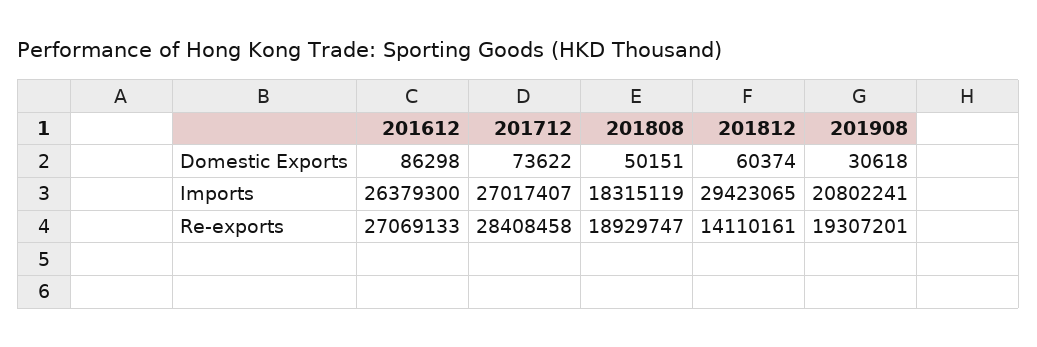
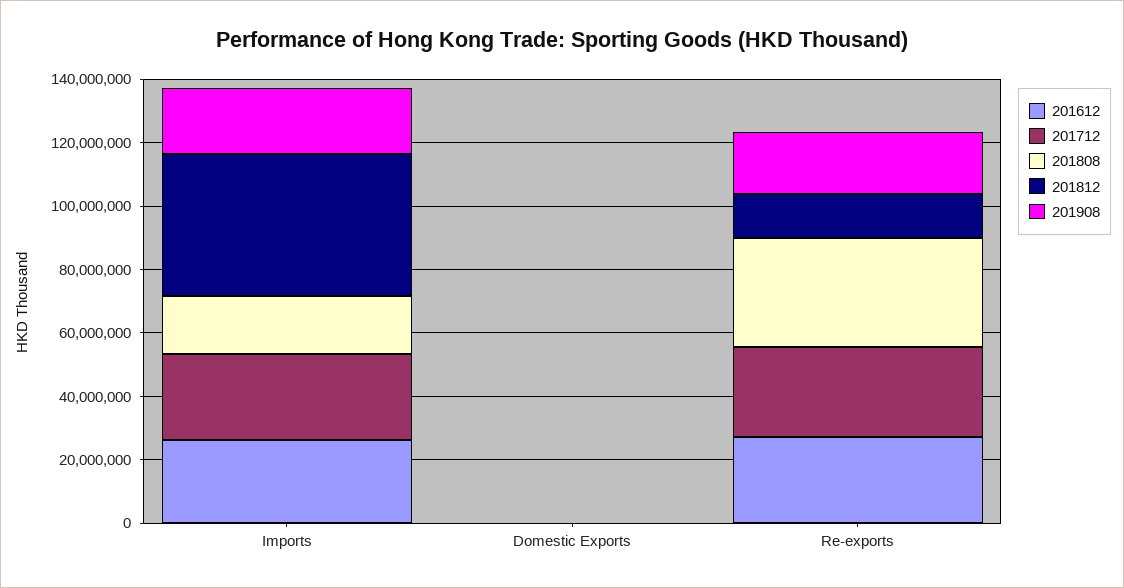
  {
    "201612": {
      "Domestic Exports": 86298,
      "Imports": 26379300,
      "Re-exports": 27069133
    },
    "201712": {
      "Domestic Exports": 73622,
      "Imports": 27017407,
      "Re-exports": 28408458
    },
    "201808": {
      "Domestic Exports": 50151,
      "Imports": 18315119,
-     "Re-exports": 18929747
+     "Re-exports": 35000000
    },
    "201812": {
      "Domestic Exports": 60374,
-     "Imports": 29423065,
+     "Imports": 45000000,
      "Re-exports": 14110161
    },
    "201908": {
      "Domestic Exports": 30618,
      "Imports": 20802241,
      "Re-exports": 19307201
    }
  }

